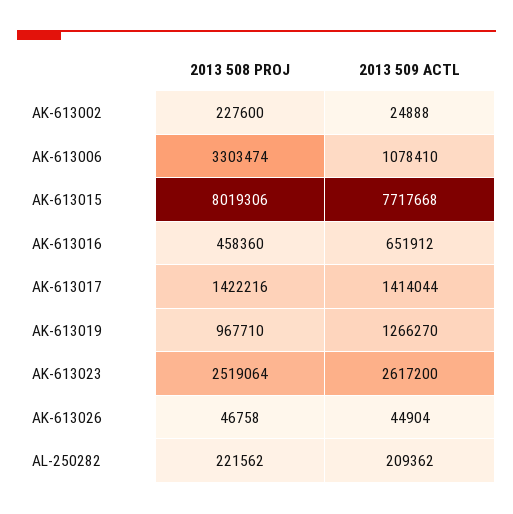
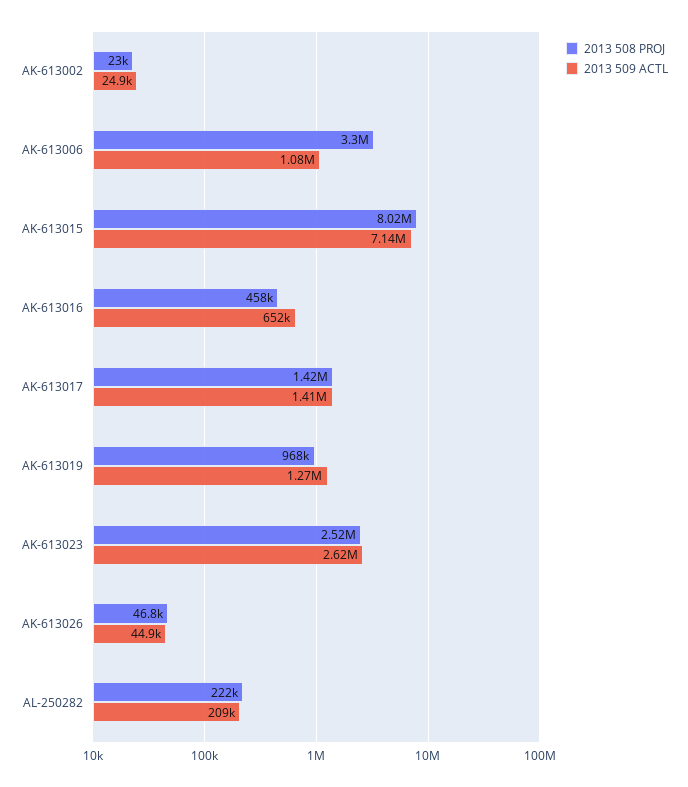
  {
    "2013 508 PROJ": {
-     "AK-613002": 227600,
+     "AK-613002": 23000,
      "AK-613006": 3303474,
      "AK-613015": 8019306,
      "AK-613016": 458360,
      "AK-613017": 1422216,
      "AK-613019": 967710,
      "AK-613023": 2519064,
      "AK-613026": 46758,
      "AL-250282": 221562
    },
    "2013 509 ACTL": {
      "AK-613002": 24888,
      "AK-613006": 1078410,
-     "AK-613015": 7717668,
+     "AK-613015": 7140000,
      "AK-613016": 651912,
      "AK-613017": 1414044,
      "AK-613019": 1266270,
      "AK-613023": 2617200,
      "AK-613026": 44904,
      "AL-250282": 209362
    }
  }

